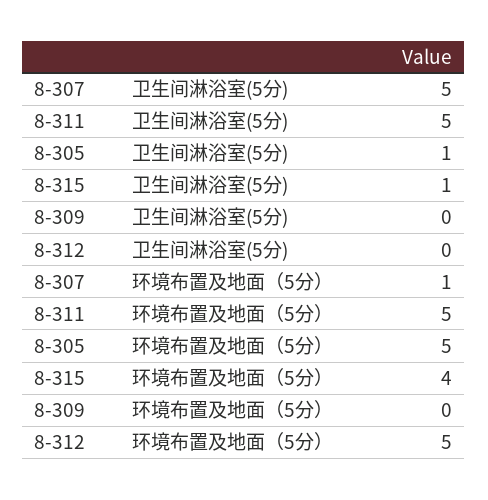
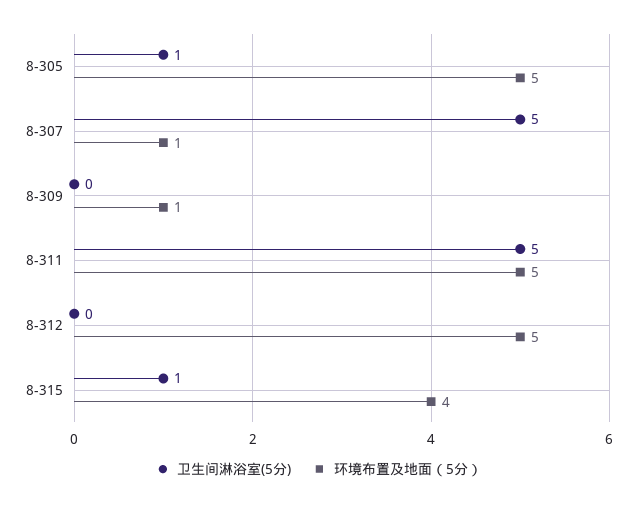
  {
    "卫生间淋浴室(5分)": {
      "8-307": 5,
      "8-311": 5,
      "8-305": 1,
      "8-315": 1,
      "8-309": 0,
      "8-312": 0
    },
    "环境布置及地面（5分）": {
      "8-307": 1,
      "8-311": 5,
      "8-305": 5,
      "8-315": 4,
-     "8-309": 0,
+     "8-309": 1,
      "8-312": 5
    }
  }

